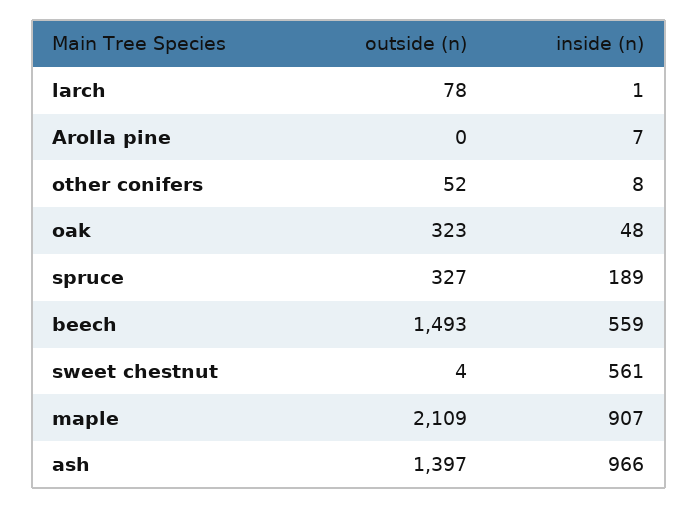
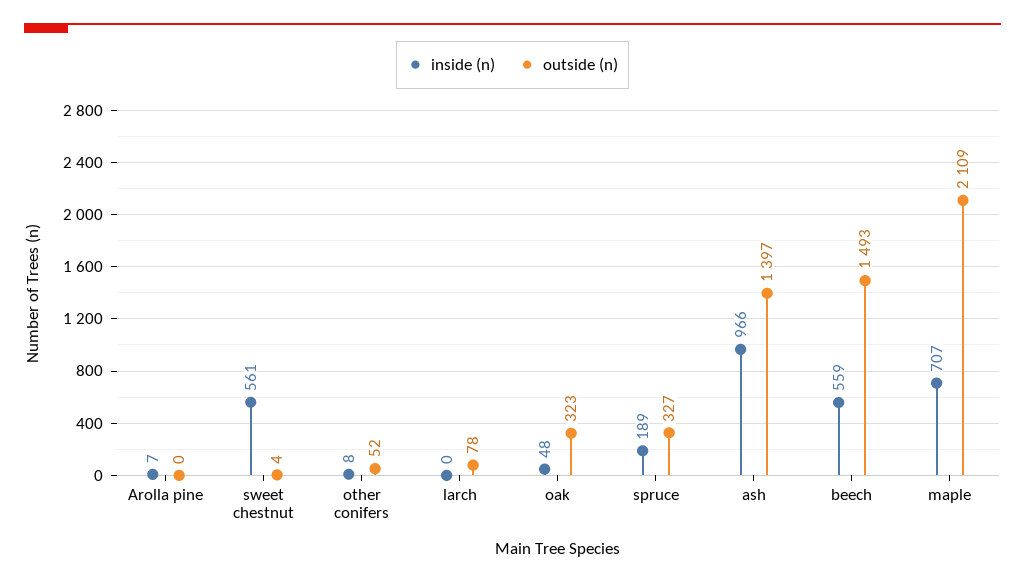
  {
    "outside (n)": {
      "larch": 78,
      "Arolla pine": 0,
      "other conifers": 52,
      "oak": 323,
      "spruce": 327,
      "beech": 1493,
      "sweet chestnut": 4,
      "maple": 2109,
      "ash": 1397
    },
    "inside (n)": {
-     "larch": 1,
+     "larch": 0,
      "Arolla pine": 7,
      "other conifers": 8,
      "oak": 48,
      "spruce": 189,
      "beech": 559,
      "sweet chestnut": 561,
-     "maple": 907,
+     "maple": 707,
      "ash": 966
    }
  }

